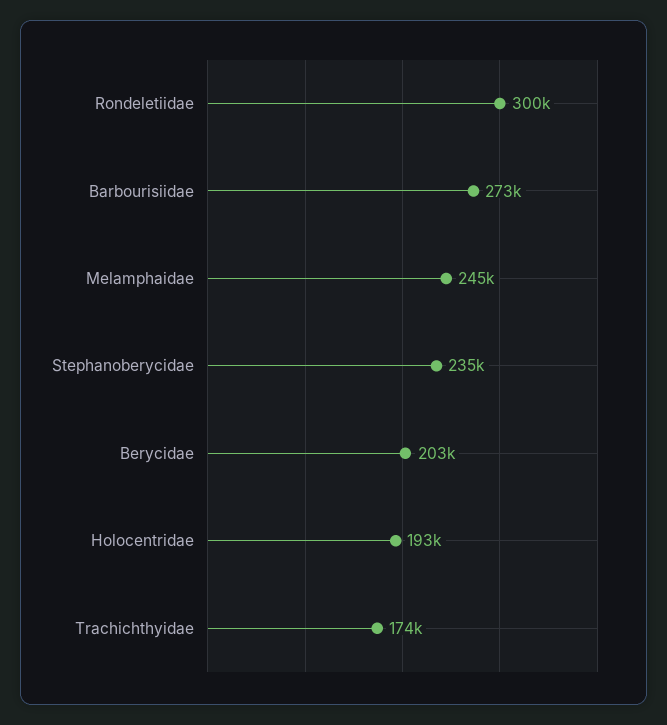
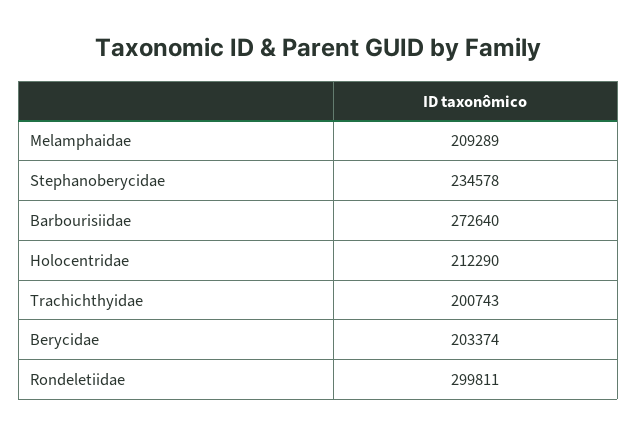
  {
    "Rondeletiidae": 299811,
    "Barbourisiidae": 272640,
-   "Melamphaidae": 245000,
+   "Melamphaidae": 209289,
    "Stephanoberycidae": 234578,
    "Berycidae": 203374,
-   "Holocentridae": 193000,
+   "Holocentridae": 212290,
-   "Trachichthyidae": 174000
+   "Trachichthyidae": 200743
  }

